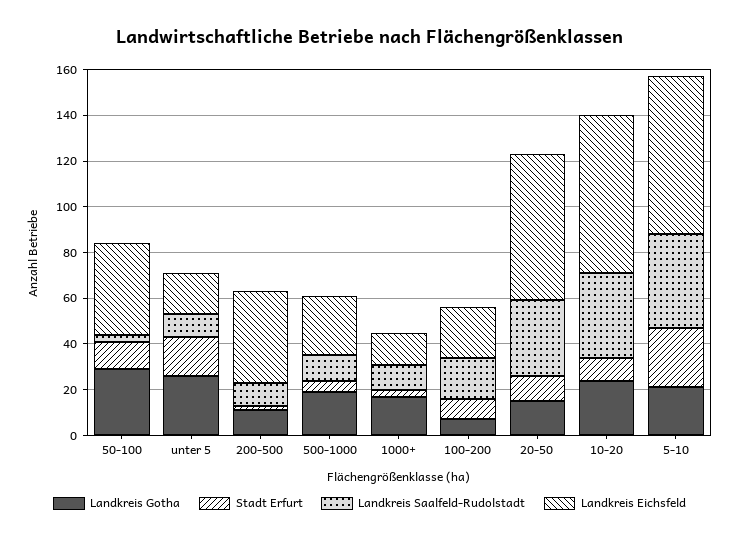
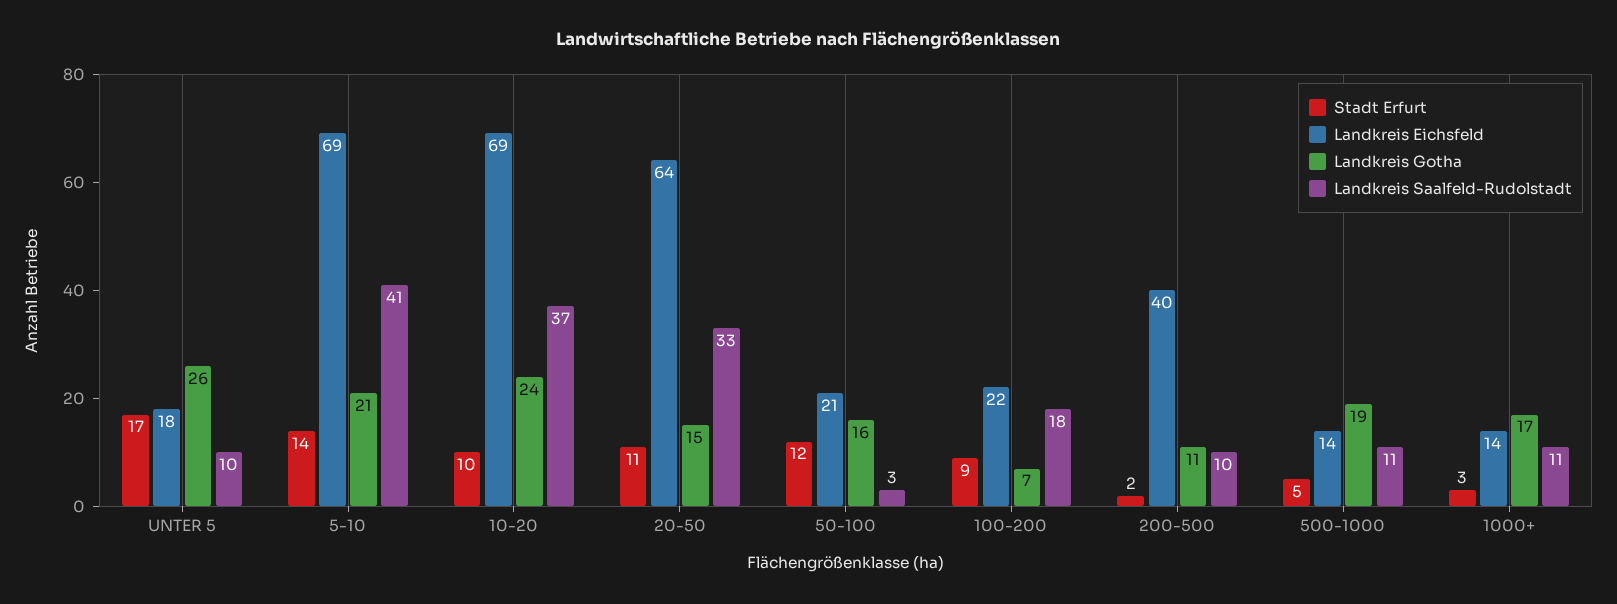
  {
    "Landkreis Gotha": {
-     "50-100": 30,
+     "50-100": 16,
      "unter 5": 26,
      "200-500": 11,
      "500-1000": 19,
      "1000+": 17,
      "100-200": 7,
      "20-50": 15,
      "10-20": 24,
      "5-10": 21
    },
    "Stadt Erfurt": {
      "50-100": 12,
      "unter 5": 17,
      "200-500": 2,
      "500-1000": 5,
      "1000+": 3,
      "100-200": 9,
      "20-50": 11,
      "10-20": 10,
-     "5-10": 25
+     "5-10": 14
    },
    "Landkreis Saalfeld-Rudolstadt": {
      "50-100": 3,
      "unter 5": 10,
      "200-500": 10,
      "500-1000": 11,
      "1000+": 11,
      "100-200": 18,
      "20-50": 33,
      "10-20": 37,
      "5-10": 41
    },
    "Landkreis Eichsfeld": {
-     "50-100": 40,
+     "50-100": 21,
      "unter 5": 18,
      "200-500": 40,
-     "500-1000": 25,
+     "500-1000": 14,
      "1000+": 14,
      "100-200": 22,
      "20-50": 64,
      "10-20": 69,
      "5-10": 69
    }
  }

